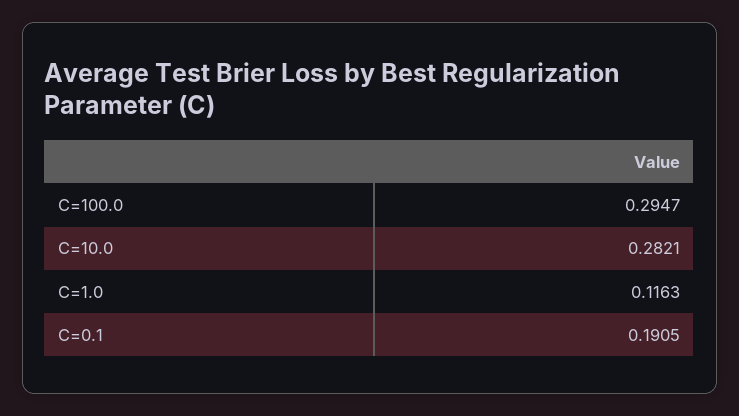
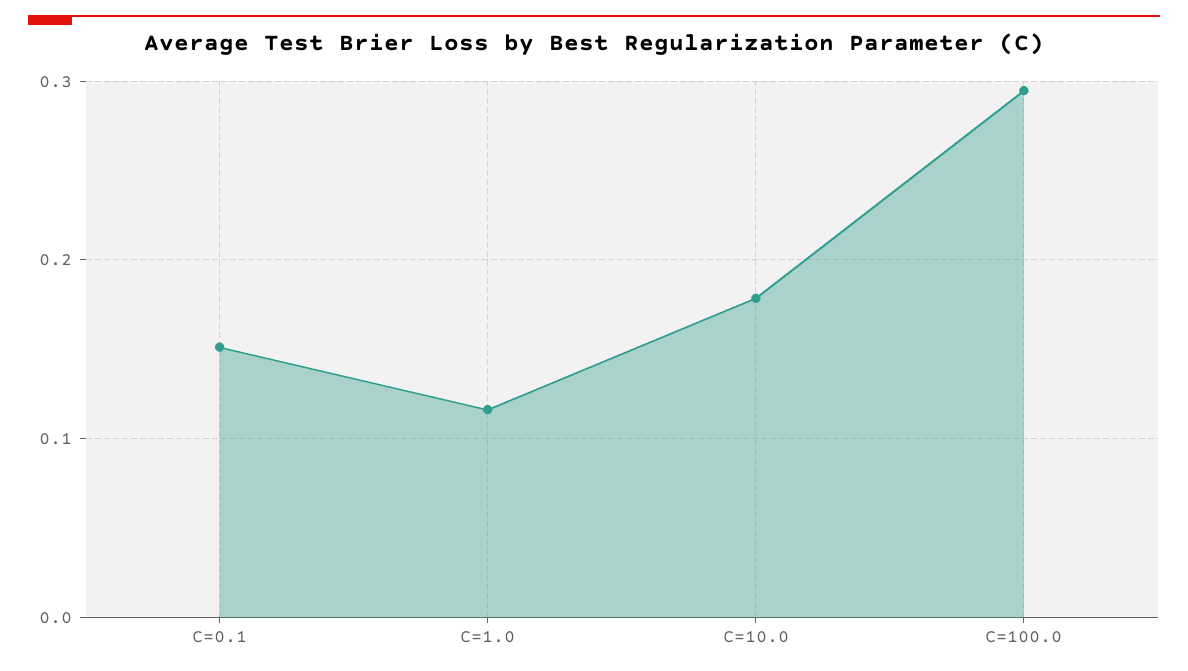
  {
    "C=100.0": 0.2947,
-   "C=10.0": 0.2821,
+   "C=10.0": 0.18,
    "C=1.0": 0.1163,
-   "C=0.1": 0.1905
+   "C=0.1": 0.15
  }

